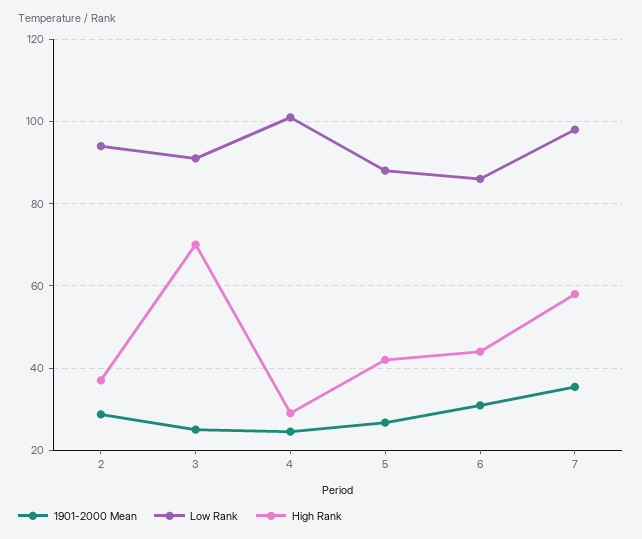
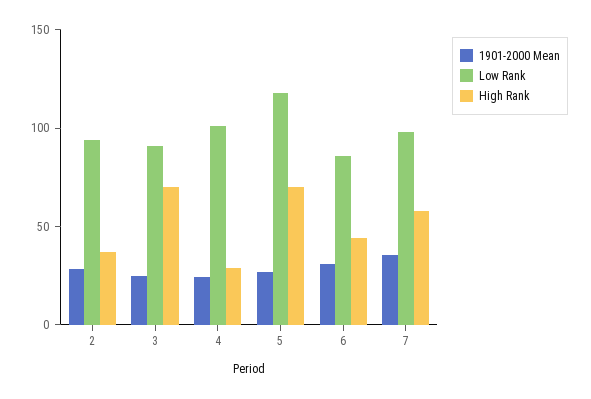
  {
    "1901-2000 Mean": {
      "2": 28,
      "3": 26,
      "4": 24,
      "5": 26,
      "6": 30,
      "7": 36
    },
    "Low Rank": {
      "2": 94,
      "3": 92,
      "4": 102,
-     "5": 88,
+     "5": 120,
      "6": 86,
      "7": 98
    },
    "High Rank": {
      "2": 38,
      "3": 70,
      "4": 30,
-     "5": 42,
+     "5": 70,
      "6": 44,
      "7": 58
    }
  }

